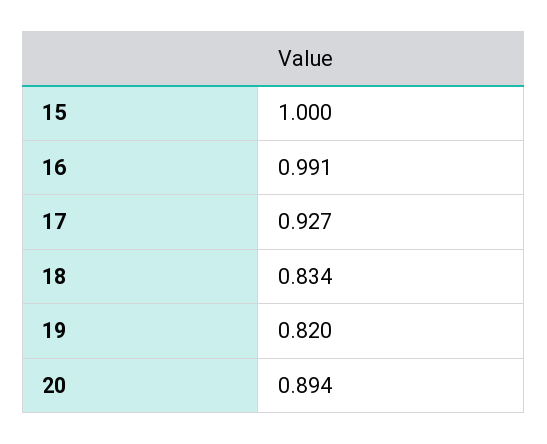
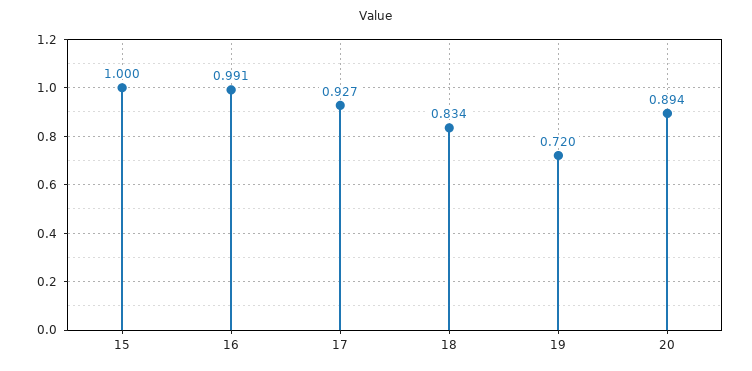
  {
    "15": 1,
    "16": 0.991,
    "17": 0.927,
    "18": 0.834,
-   "19": 0.82,
+   "19": 0.72,
    "20": 0.894
  }

